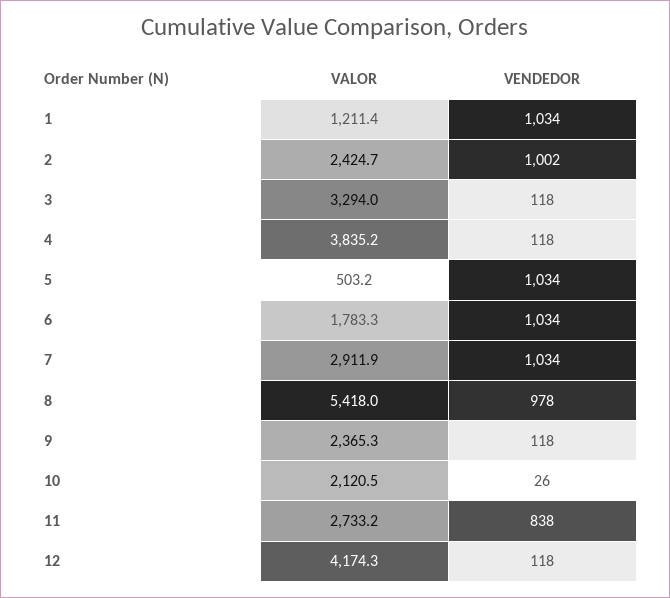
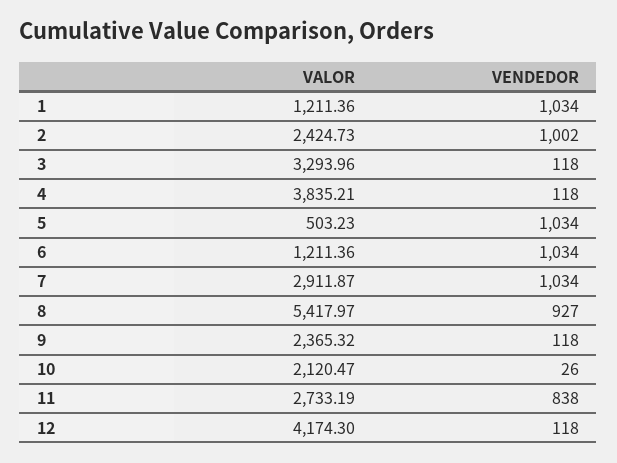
  {
    "VALOR": {
      "1": 1211.36,
      "2": 2424.73,
      "3": 3293.96,
      "4": 3835.21,
      "5": 503.23,
-     "6": 1783.3,
+     "6": 1211.36,
      "7": 2911.87,
      "8": 5417.97,
      "9": 2365.32,
      "10": 2120.47,
      "11": 2733.19,
      "12": 4174.3
    },
    "VENDEDOR": {
      "1": 1034,
      "2": 1002,
      "3": 118,
      "4": 118,
      "5": 1034,
      "6": 1034,
      "7": 1034,
-     "8": 978,
+     "8": 927,
      "9": 118,
      "10": 26,
      "11": 838,
      "12": 118
    }
  }

